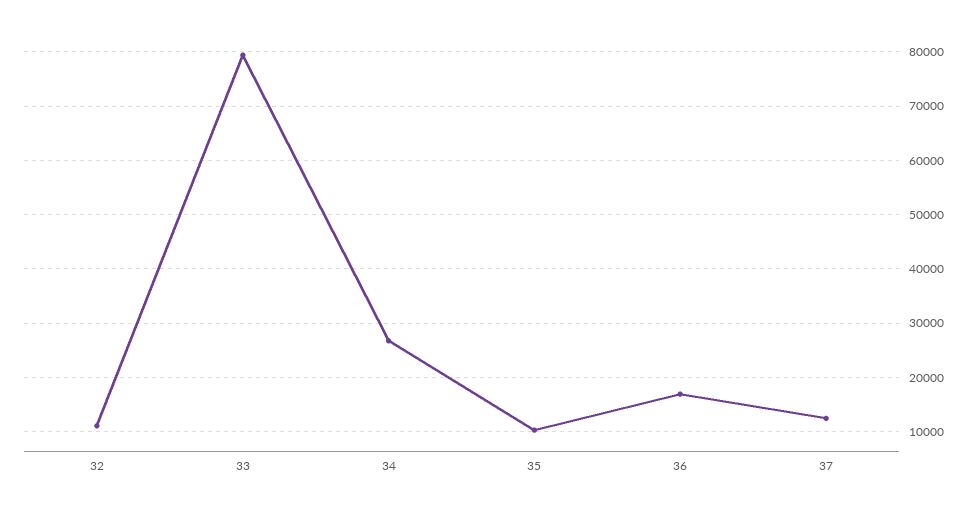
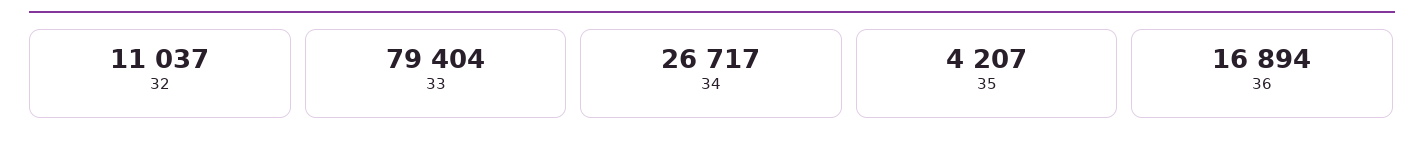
  {
    "32": 11037,
    "33": 79404,
    "34": 26717,
-   "35": 10000,
+   "35": 4207,
-   "36": 16894,
+   "36": 16894
-   "37": 12000
  }

